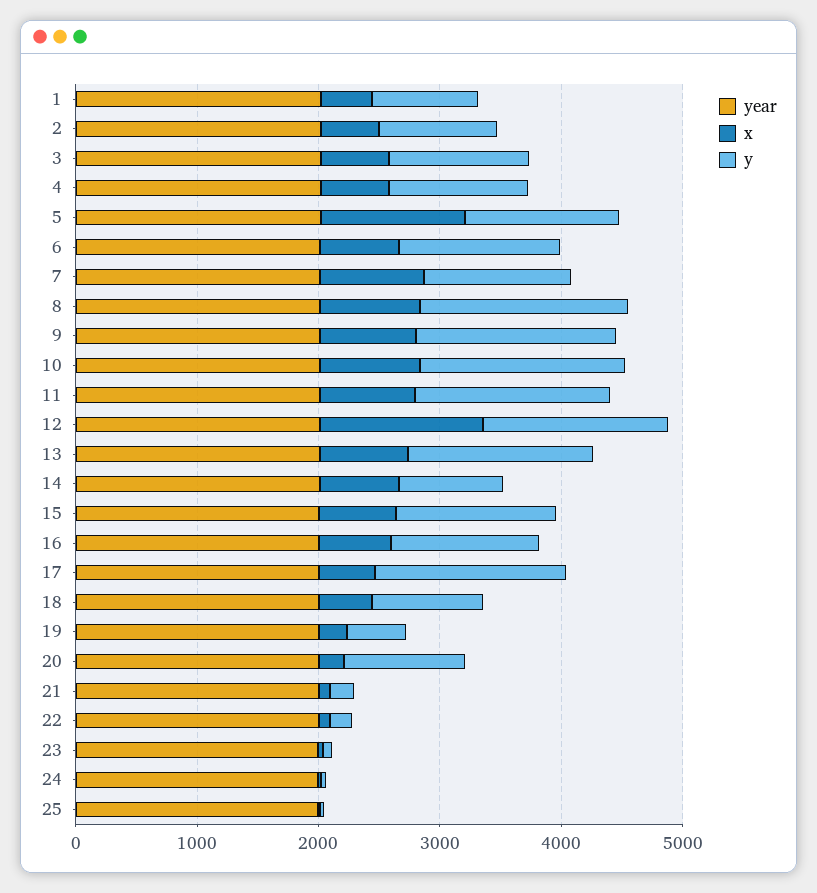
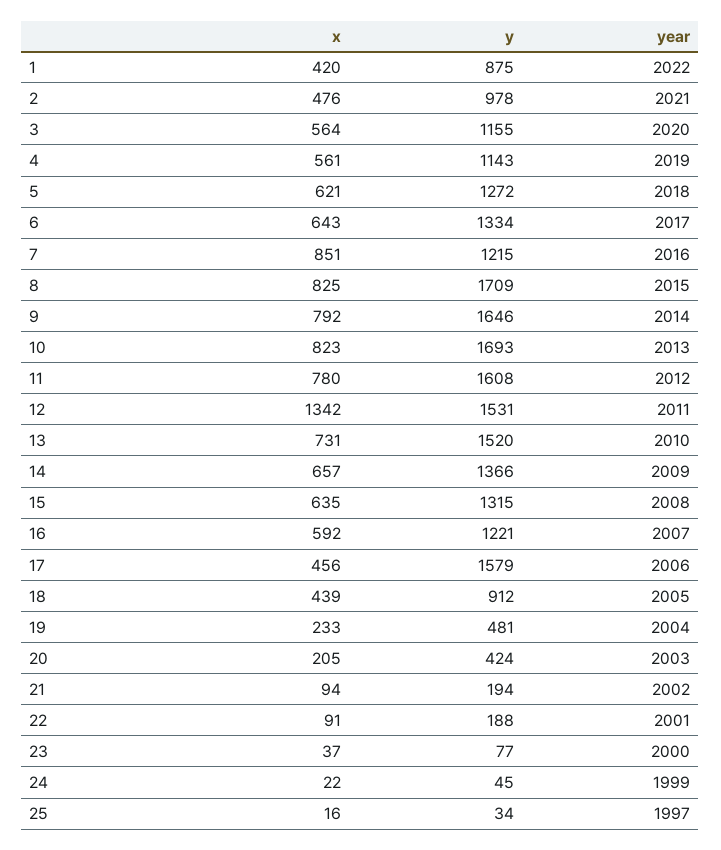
  {
    "year": {
      "1": 2022,
      "2": 2021,
      "3": 2020,
      "4": 2019,
      "5": 2018,
      "6": 2017,
      "7": 2016,
      "8": 2015,
      "9": 2014,
      "10": 2013,
      "11": 2012,
      "12": 2011,
      "13": 2010,
      "14": 2009,
      "15": 2008,
      "16": 2007,
      "17": 2006,
      "18": 2005,
      "19": 2004,
      "20": 2003,
      "21": 2002,
      "22": 2001,
      "23": 2000,
      "24": 1999,
      "25": 1997
    },
    "x": {
      "1": 420,
      "2": 476,
      "3": 564,
      "4": 561,
-     "5": 1200,
+     "5": 621,
      "6": 643,
      "7": 851,
      "8": 825,
      "9": 792,
      "10": 823,
      "11": 780,
      "12": 1342,
      "13": 731,
      "14": 657,
      "15": 635,
      "16": 592,
      "17": 456,
      "18": 439,
      "19": 233,
      "20": 205,
      "21": 94,
      "22": 91,
      "23": 37,
      "24": 22,
      "25": 16
    },
    "y": {
      "1": 875,
      "2": 978,
      "3": 1155,
      "4": 1143,
      "5": 1272,
      "6": 1334,
      "7": 1215,
      "8": 1709,
      "9": 1646,
      "10": 1693,
      "11": 1608,
      "12": 1531,
      "13": 1520,
-     "14": 800,
+     "14": 1366,
      "15": 1315,
      "16": 1221,
      "17": 1579,
      "18": 912,
      "19": 481,
-     "20": 1000,
+     "20": 424,
      "21": 194,
      "22": 188,
      "23": 77,
      "24": 45,
      "25": 34
    }
  }

